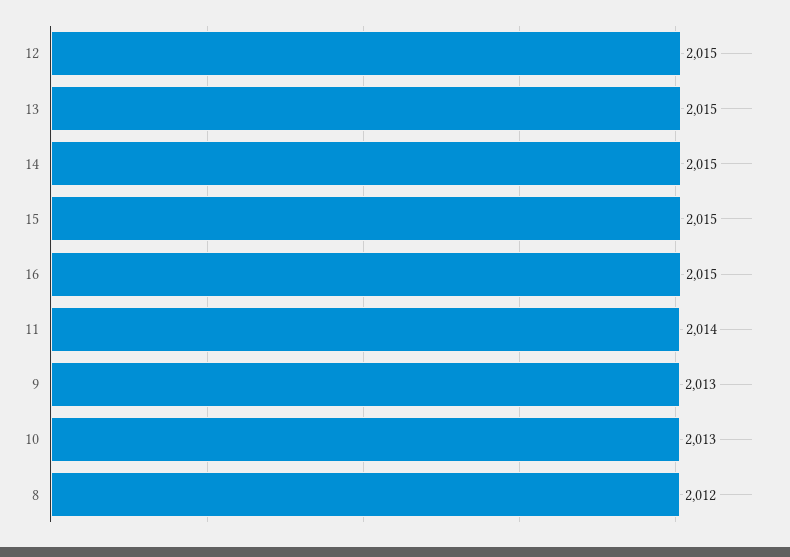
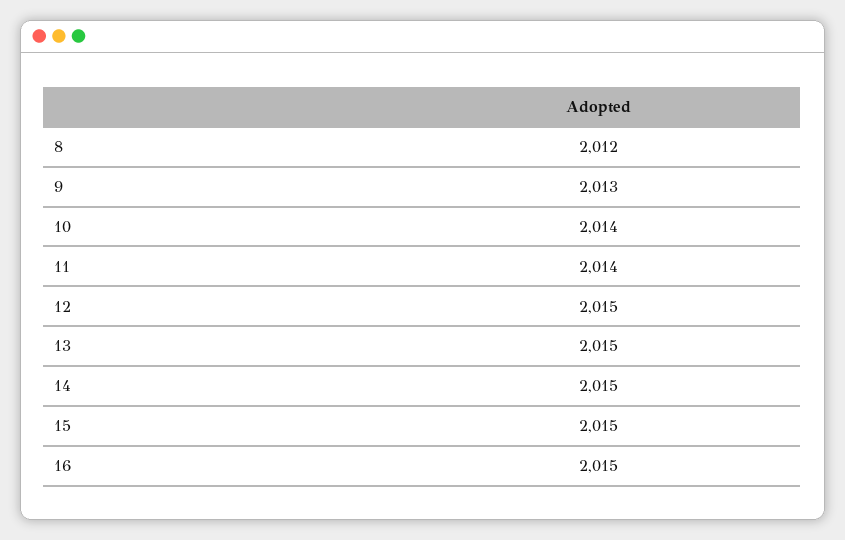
  {
    "12": 2015,
    "13": 2015,
    "14": 2015,
    "15": 2015,
    "16": 2015,
    "11": 2014,
    "9": 2013,
-   "10": 2013,
+   "10": 2014,
    "8": 2012
  }

